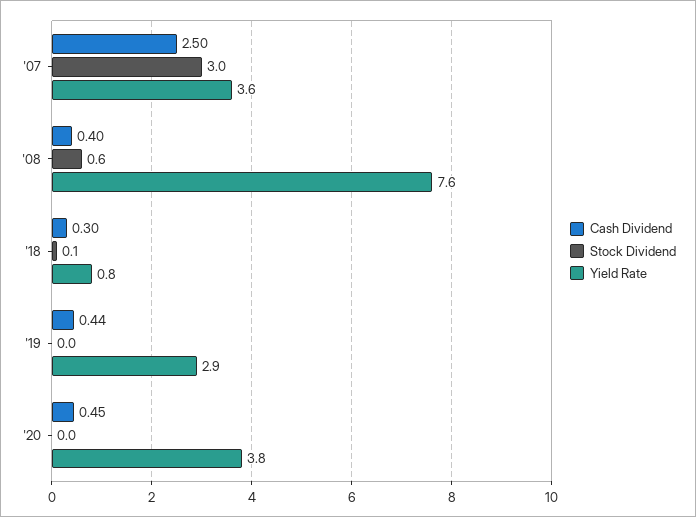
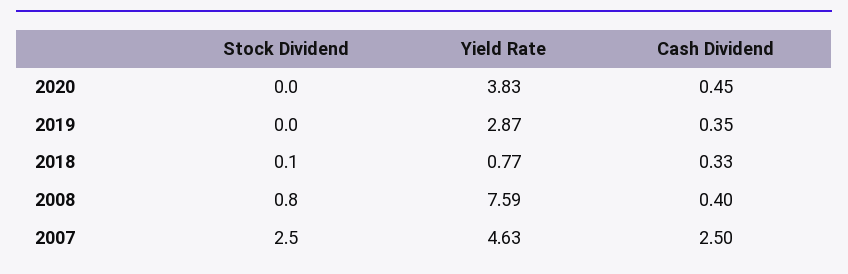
  {
    "Cash Dividend": {
      "'07": 2.5,
      "'08": 0.4,
-     "'18": 0.3,
+     "'18": 0.33,
-     "'19": 0.44,
+     "'19": 0.35,
      "'20": 0.45
    },
    "Stock Dividend": {
-     "'07": 3,
+     "'07": 2.5,
-     "'08": 0.6,
+     "'08": 0.8,
      "'18": 0.1,
      "'19": 0,
      "'20": 0
    },
    "Yield Rate": {
-     "'07": 3.6,
+     "'07": 4.63,
      "'08": 7.59,
      "'18": 0.77,
      "'19": 2.87,
      "'20": 3.83
    }
  }

